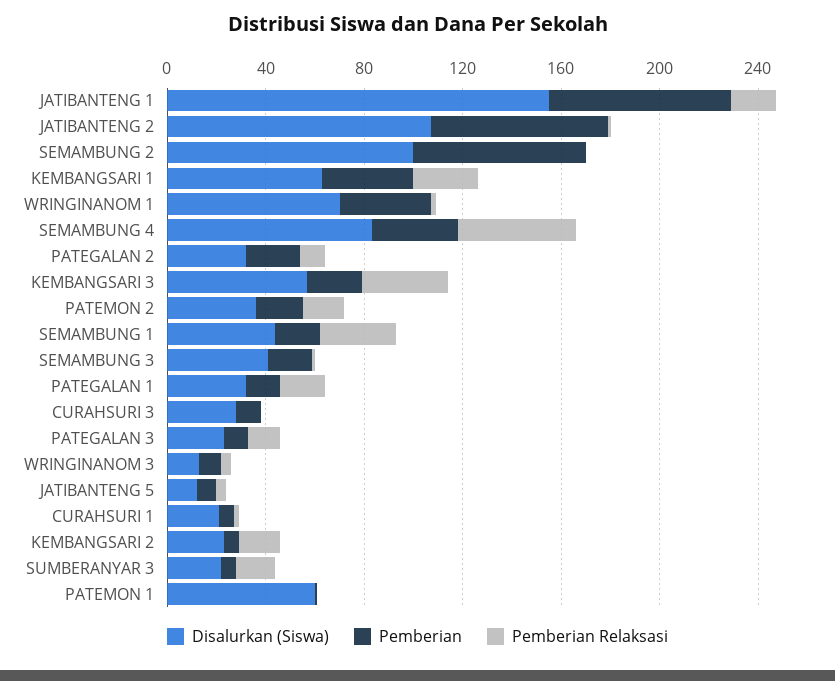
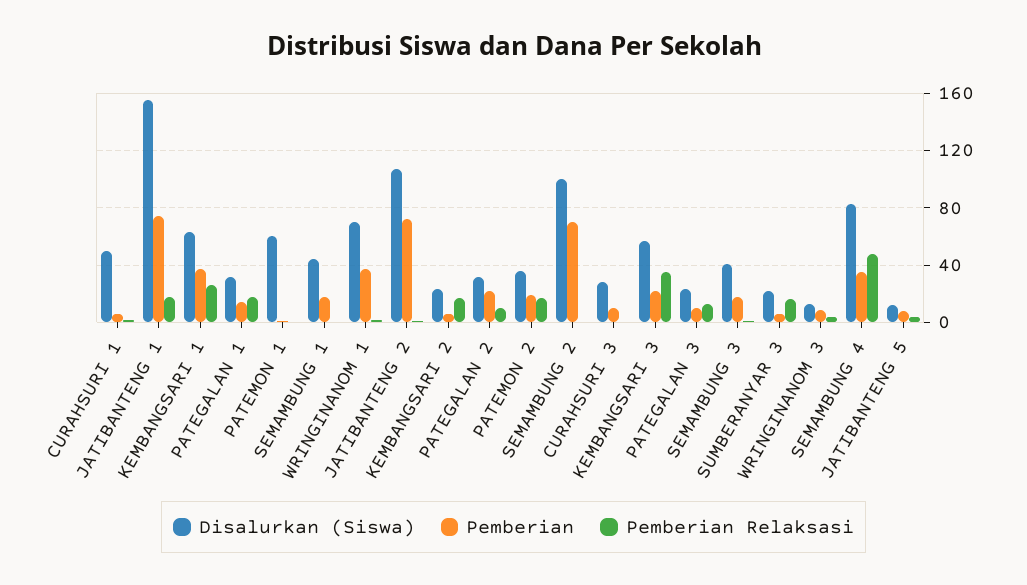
  {
    "Disalurkan (Siswa)": {
      "JATIBANTENG 1": 155,
      "JATIBANTENG 2": 105,
      "SEMAMBUNG 2": 100,
      "KEMBANGSARI 1": 65,
      "WRINGINANOM 1": 70,
      "SEMAMBUNG 4": 85,
      "PATEGALAN 2": 30,
      "KEMBANGSARI 3": 55,
      "PATEMON 2": 35,
      "SEMAMBUNG 1": 45,
      "SEMAMBUNG 3": 40,
      "PATEGALAN 1": 30,
      "CURAHSURI 3": 30,
      "PATEGALAN 3": 25,
      "WRINGINANOM 3": 15,
      "JATIBANTENG 5": 10,
-     "CURAHSURI 1": 20,
+     "CURAHSURI 1": 50,
      "KEMBANGSARI 2": 25,
      "SUMBERANYAR 3": 20,
      "PATEMON 1": 60
    },
    "Pemberian": {
      "JATIBANTENG 1": 75,
      "JATIBANTENG 2": 70,
      "SEMAMBUNG 2": 70,
      "KEMBANGSARI 1": 35,
      "WRINGINANOM 1": 35,
      "SEMAMBUNG 4": 35,
      "PATEGALAN 2": 20,
      "KEMBANGSARI 3": 20,
      "PATEMON 2": 20,
      "SEMAMBUNG 1": 20,
      "SEMAMBUNG 3": 20,
      "PATEGALAN 1": 15,
      "CURAHSURI 3": 10,
      "PATEGALAN 3": 10,
      "WRINGINANOM 3": 10,
      "JATIBANTENG 5": 10,
      "CURAHSURI 1": 5,
      "KEMBANGSARI 2": 5,
      "SUMBERANYAR 3": 5,
      "PATEMON 1": 0
    },
    "Pemberian Relaksasi": {
      "JATIBANTENG 1": 20,
      "JATIBANTENG 2": 0,
      "SEMAMBUNG 2": 0,
      "KEMBANGSARI 1": 25,
      "WRINGINANOM 1": 0,
      "SEMAMBUNG 4": 50,
      "PATEGALAN 2": 10,
      "KEMBANGSARI 3": 35,
      "PATEMON 2": 15,
-     "SEMAMBUNG 1": 30,
+     "SEMAMBUNG 1": 0,
      "SEMAMBUNG 3": 0,
      "PATEGALAN 1": 20,
      "CURAHSURI 3": 0,
      "PATEGALAN 3": 15,
      "WRINGINANOM 3": 5,
      "JATIBANTENG 5": 5,
      "CURAHSURI 1": 0,
      "KEMBANGSARI 2": 15,
      "SUMBERANYAR 3": 15,
      "PATEMON 1": 0
    }
  }

